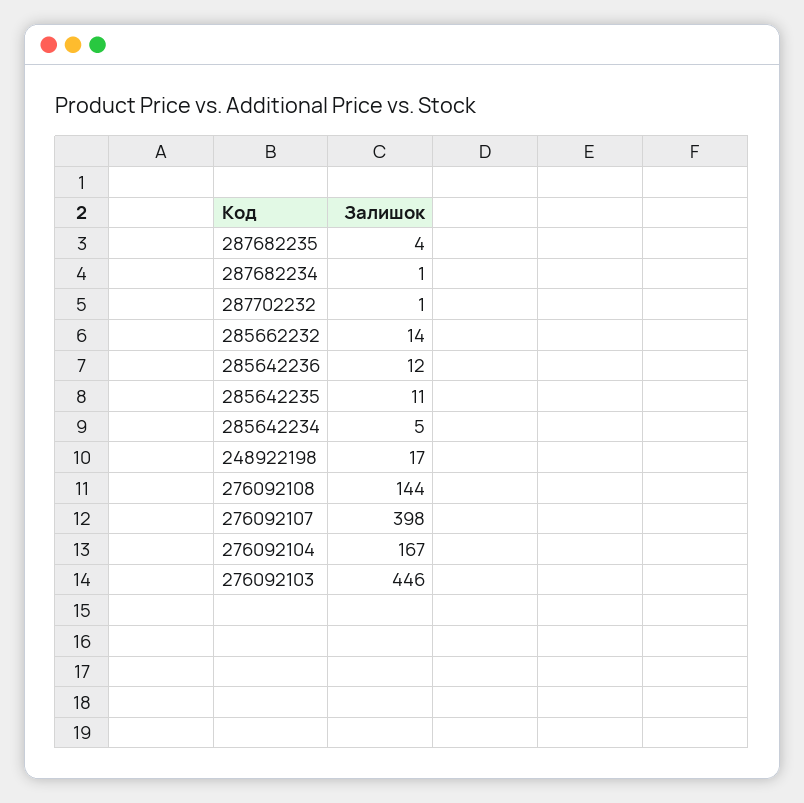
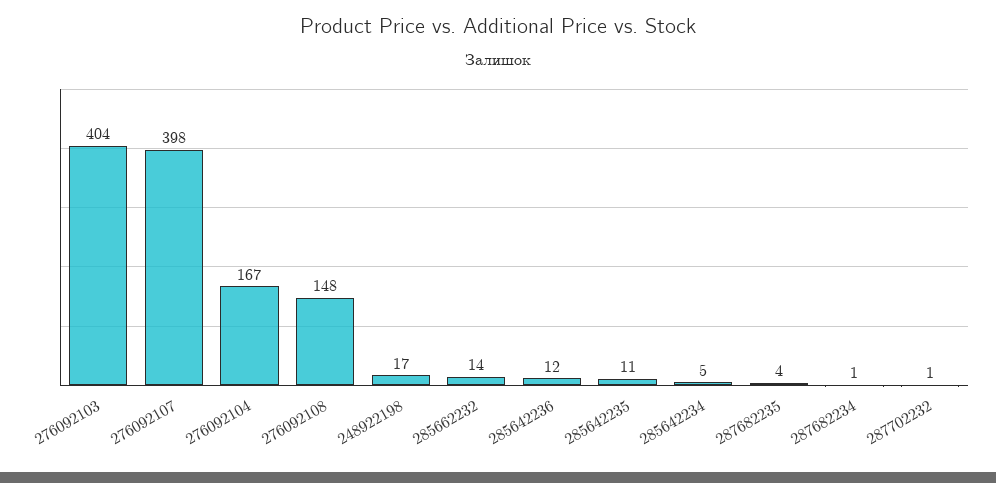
  {
    "287682235": 4,
    "287682234": 1,
    "287702232": 1,
    "285662232": 14,
    "285642236": 12,
    "285642235": 11,
    "285642234": 5,
    "248922198": 17,
-   "276092108": 144,
+   "276092108": 148,
    "276092107": 398,
    "276092104": 167,
-   "276092103": 446
+   "276092103": 404
  }

